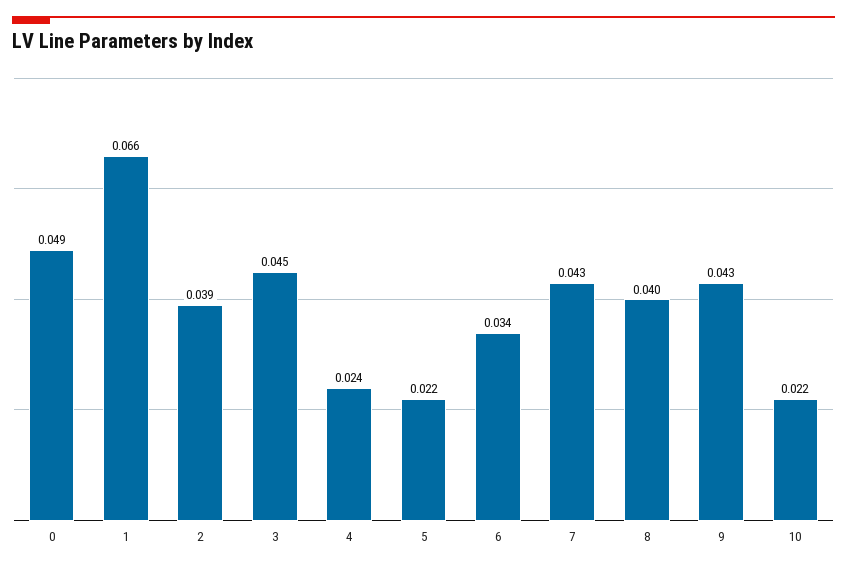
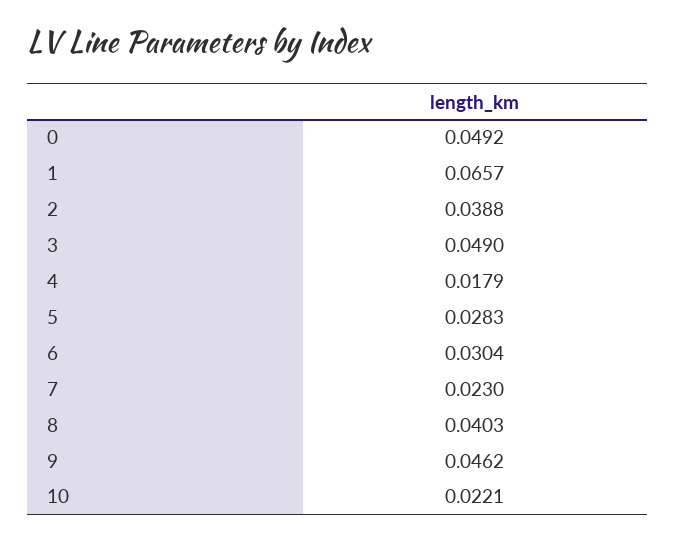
  {
    "0": 0.0492,
    "1": 0.0657,
    "2": 0.0388,
-   "3": 0.045,
+   "3": 0.049,
-   "4": 0.024,
+   "4": 0.0179,
-   "5": 0.022,
+   "5": 0.0283,
-   "6": 0.034,
+   "6": 0.0304,
-   "7": 0.043,
+   "7": 0.023,
    "8": 0.0403,
-   "9": 0.043,
+   "9": 0.0462,
    "10": 0.0221
  }

